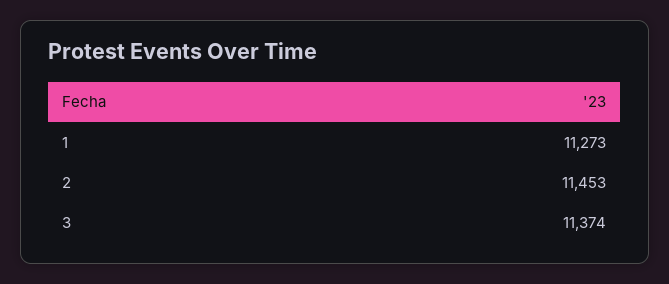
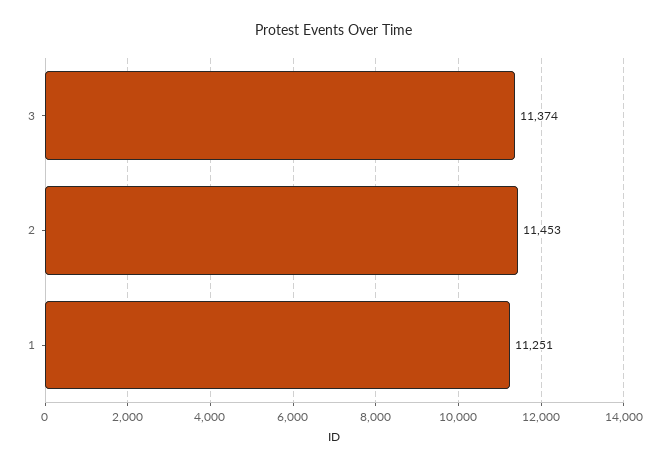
  {
-   "1": 11273,
+   "1": 11251,
    "2": 11453,
    "3": 11374
  }

